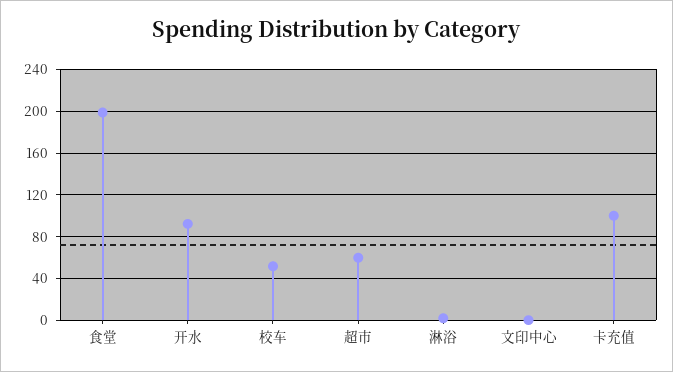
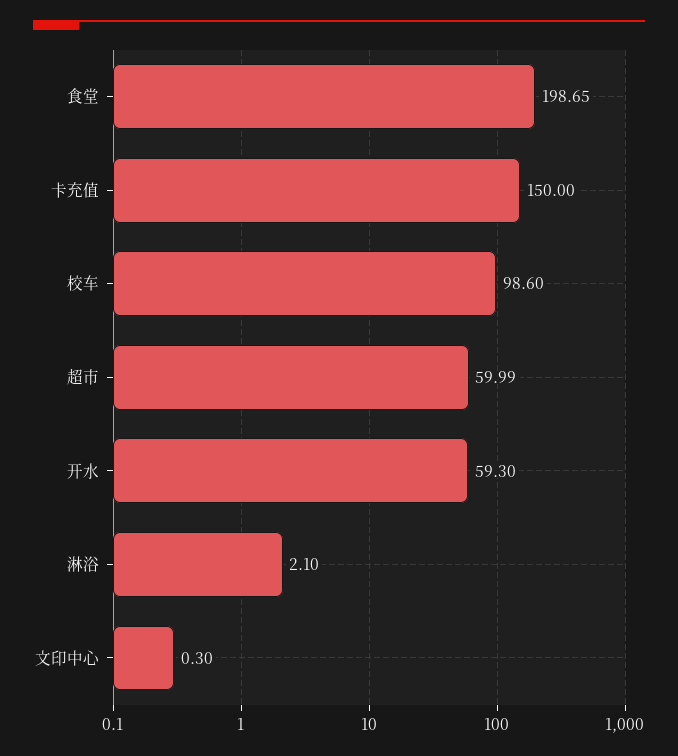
  {
    "食堂": 198.65,
-   "开水": 90,
+   "开水": 59.3,
-   "校车": 50,
+   "校车": 98.6,
    "超市": 59.99,
    "淋浴": 2.1,
    "文印中心": 0.3,
-   "卡充值": 100
+   "卡充值": 150
  }

